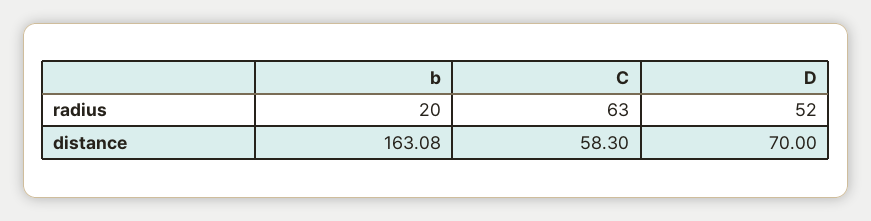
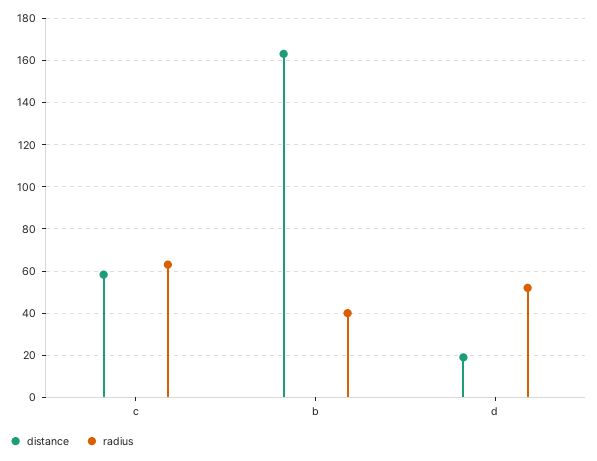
  {
    "radius": {
-     "b": 20,
+     "b": 40,
      "C": 63,
      "D": 52
    },
    "distance": {
      "b": 163.08,
      "C": 58.3,
-     "D": 70
+     "D": 20
    }
  }

